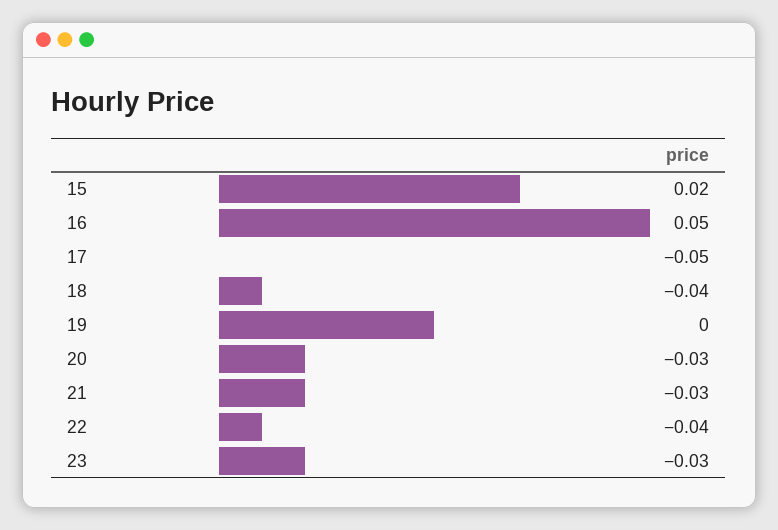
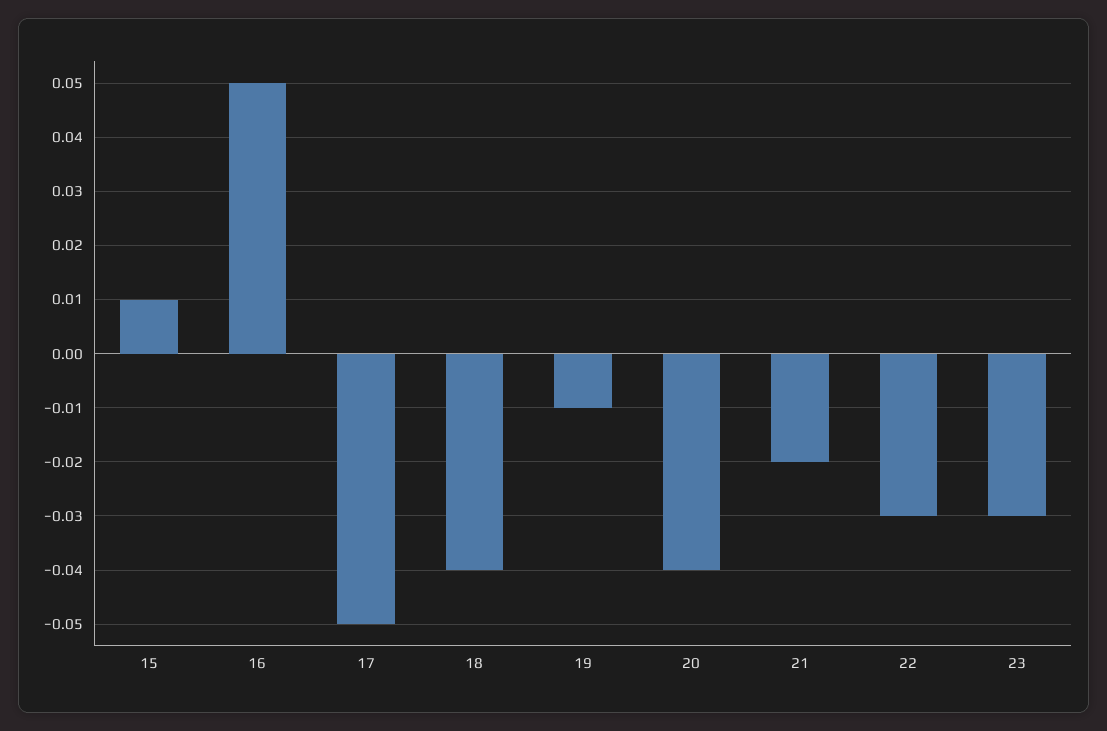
  {
-   "15": 0.02,
+   "15": 0.01,
    "16": 0.05,
    "17": -0.05,
    "18": -0.04,
-   "19": 0,
+   "19": -0.01,
-   "20": -0.03,
+   "20": -0.04,
-   "21": -0.03,
+   "21": -0.02,
-   "22": -0.04,
+   "22": -0.03,
    "23": -0.03
  }

